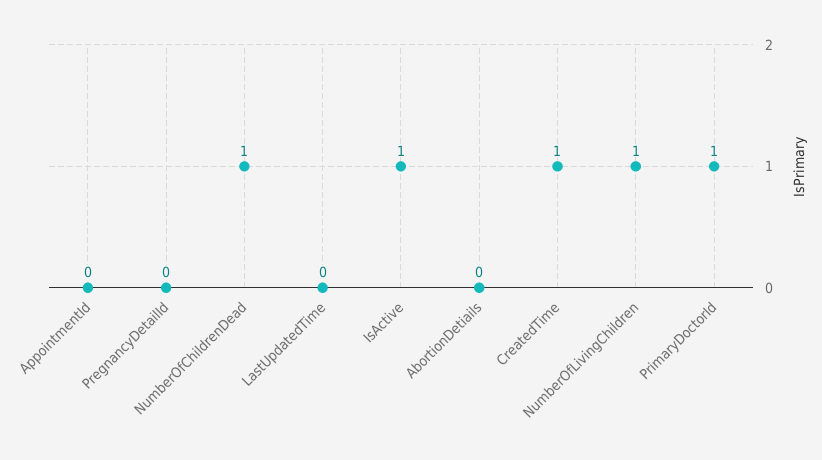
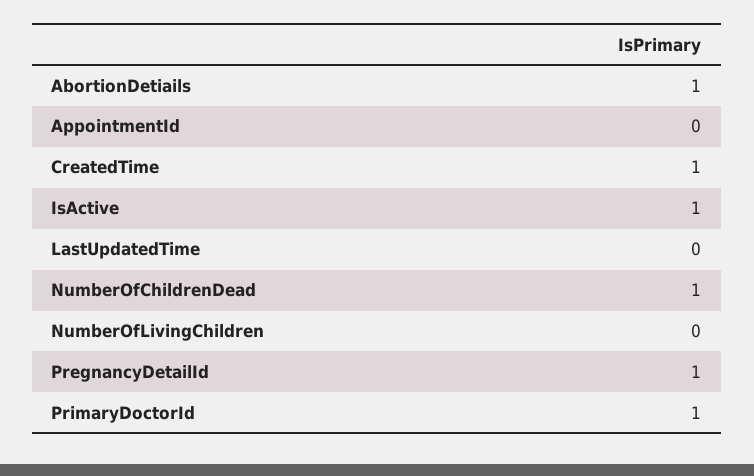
  {
    "AppointmentId": 0,
-   "PregnancyDetailId": 0,
+   "PregnancyDetailId": 1,
    "NumberOfChildrenDead": 1,
    "LastUpdatedTime": 0,
    "IsActive": 1,
-   "AbortionDetiails": 0,
+   "AbortionDetiails": 1,
    "CreatedTime": 1,
-   "NumberOfLivingChildren": 1,
+   "NumberOfLivingChildren": 0,
    "PrimaryDoctorId": 1
  }

